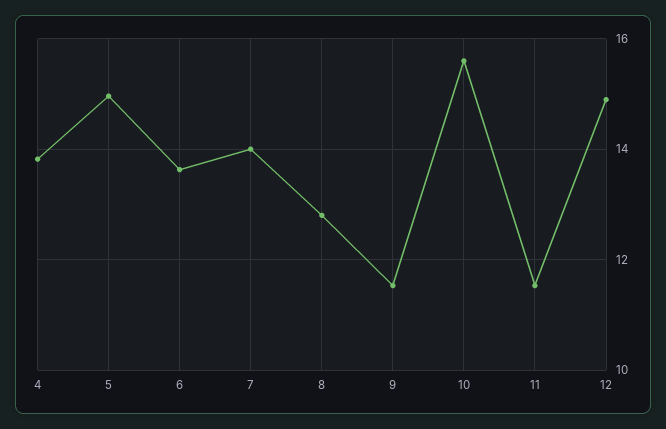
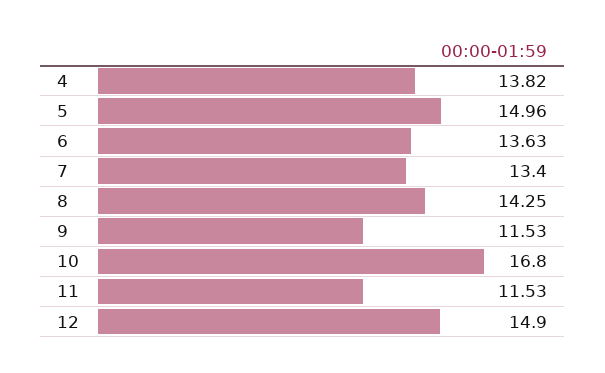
  {
    "4": 13.82,
    "5": 14.96,
    "6": 13.63,
-   "7": 14,
+   "7": 13.4,
-   "8": 12.8,
+   "8": 14.25,
    "9": 11.53,
-   "10": 15.6,
+   "10": 16.8,
    "11": 11.53,
    "12": 14.9
  }

